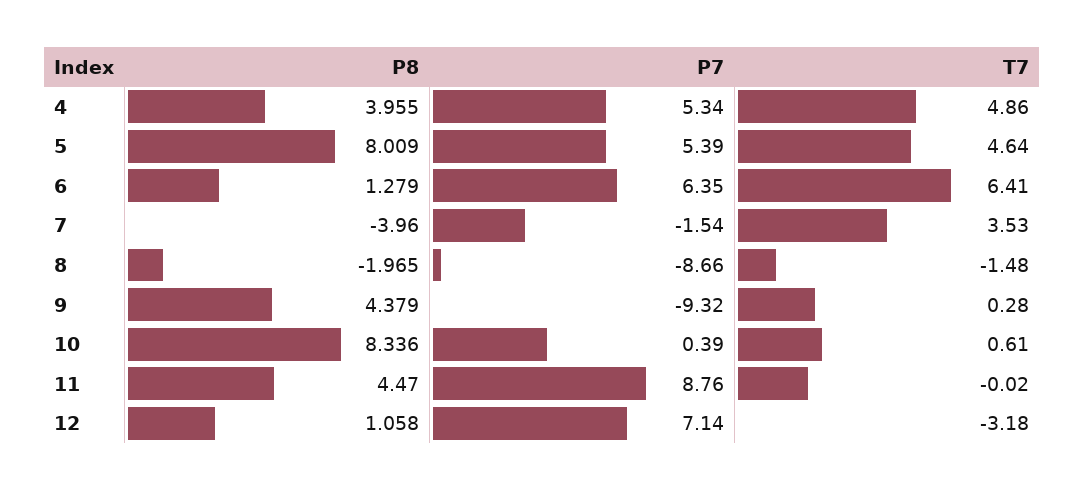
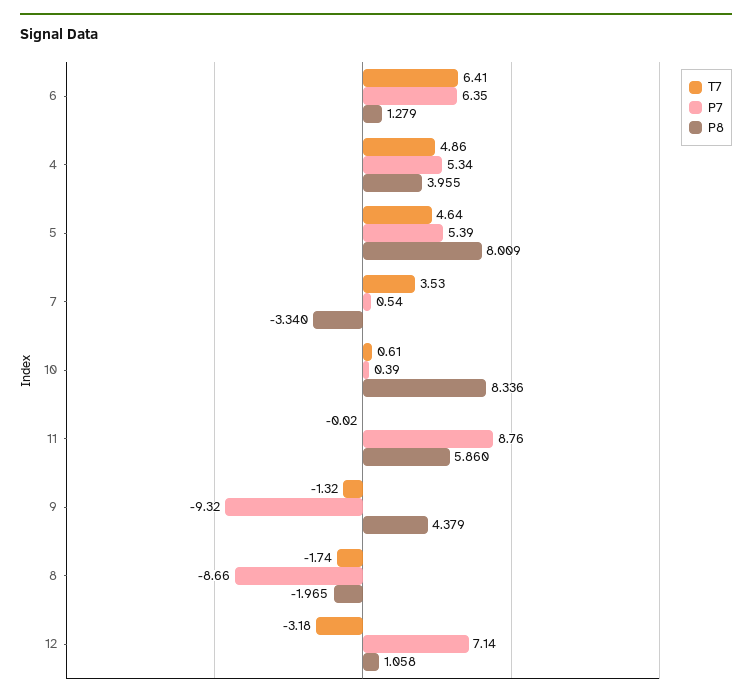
  {
    "P8": {
      "4": 3.955,
      "5": 8.009,
      "6": 1.279,
-     "7": -3.96,
+     "7": -3.34,
      "8": -1.965,
      "9": 4.379,
      "10": 8.336,
-     "11": 4.47,
+     "11": 5.86,
      "12": 1.058
    },
    "P7": {
      "4": 5.34,
      "5": 5.39,
      "6": 6.35,
-     "7": -1.54,
+     "7": 0.54,
      "8": -8.66,
      "9": -9.32,
      "10": 0.39,
      "11": 8.76,
      "12": 7.14
    },
    "T7": {
      "4": 4.86,
      "5": 4.64,
      "6": 6.41,
      "7": 3.53,
-     "8": -1.48,
+     "8": -1.74,
-     "9": 0.28,
+     "9": -1.32,
      "10": 0.61,
      "11": -0.02,
      "12": -3.18
    }
  }

